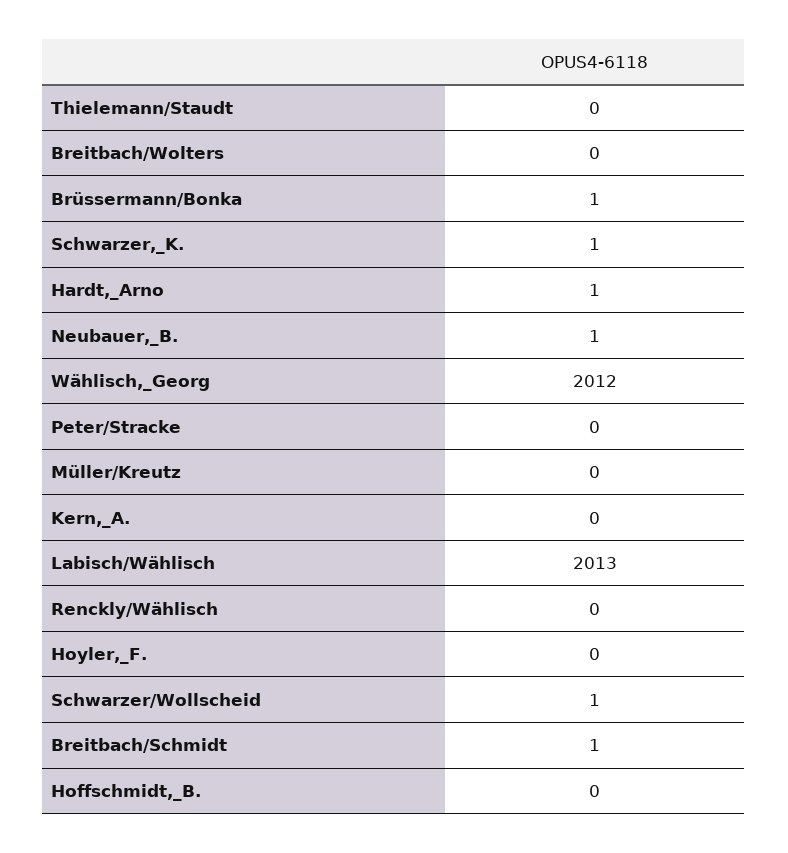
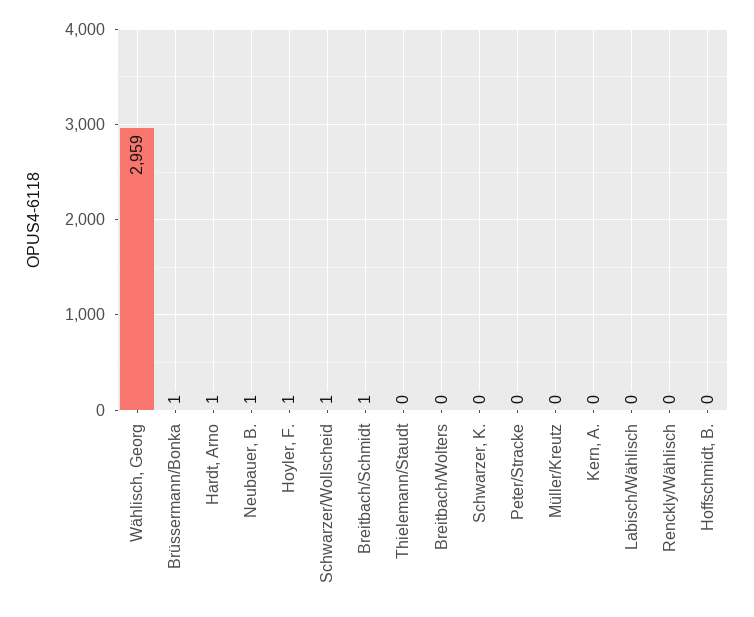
  {
    "Thielemann/Staudt": 0,
    "Breitbach/Wolters": 0,
    "Brüssermann/Bonka": 1,
-   "Schwarzer,_K.": 1,
+   "Schwarzer,_K.": 0,
    "Hardt,_Arno": 1,
    "Neubauer,_B.": 1,
-   "Wählisch,_Georg": 2012,
+   "Wählisch,_Georg": 2959,
    "Peter/Stracke": 0,
    "Müller/Kreutz": 0,
    "Kern,_A.": 0,
-   "Labisch/Wählisch": 2013,
+   "Labisch/Wählisch": 0,
    "Renckly/Wählisch": 0,
-   "Hoyler,_F.": 0,
+   "Hoyler,_F.": 1,
    "Schwarzer/Wollscheid": 1,
    "Breitbach/Schmidt": 1,
    "Hoffschmidt,_B.": 0
  }

